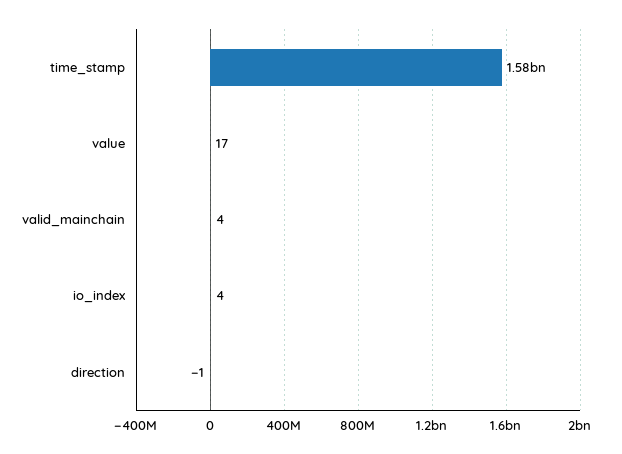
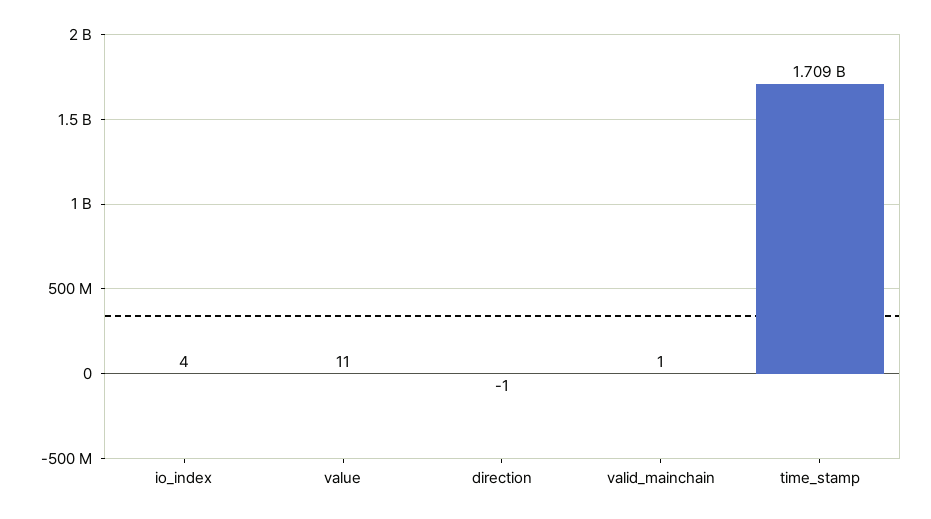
  {
-   "time_stamp": 1580000000,
+   "time_stamp": 1709000000,
-   "value": 17,
+   "value": 11,
-   "valid_mainchain": 4,
+   "valid_mainchain": 1,
    "io_index": 4,
    "direction": -1
  }

